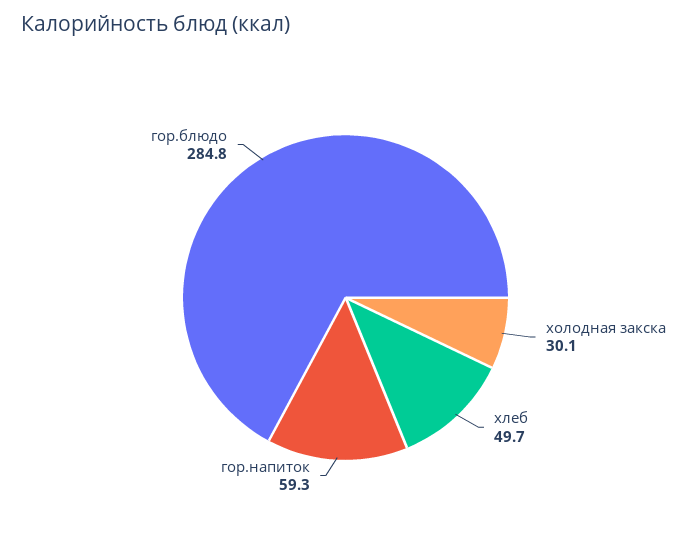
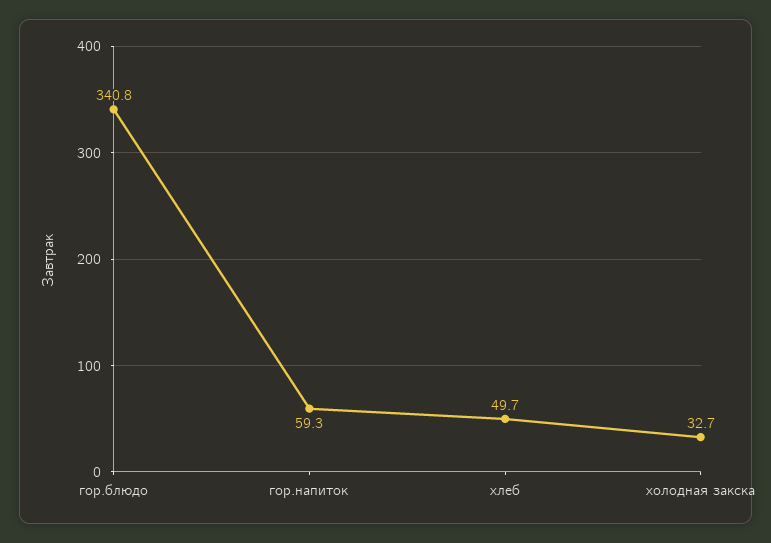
  {
-   "холодная закска": 30.1,
+   "холодная закска": 32.7,
    "хлеб": 49.7,
    "гор.напиток": 59.3,
-   "гор.блюдо": 284.8
+   "гор.блюдо": 340.8
  }

